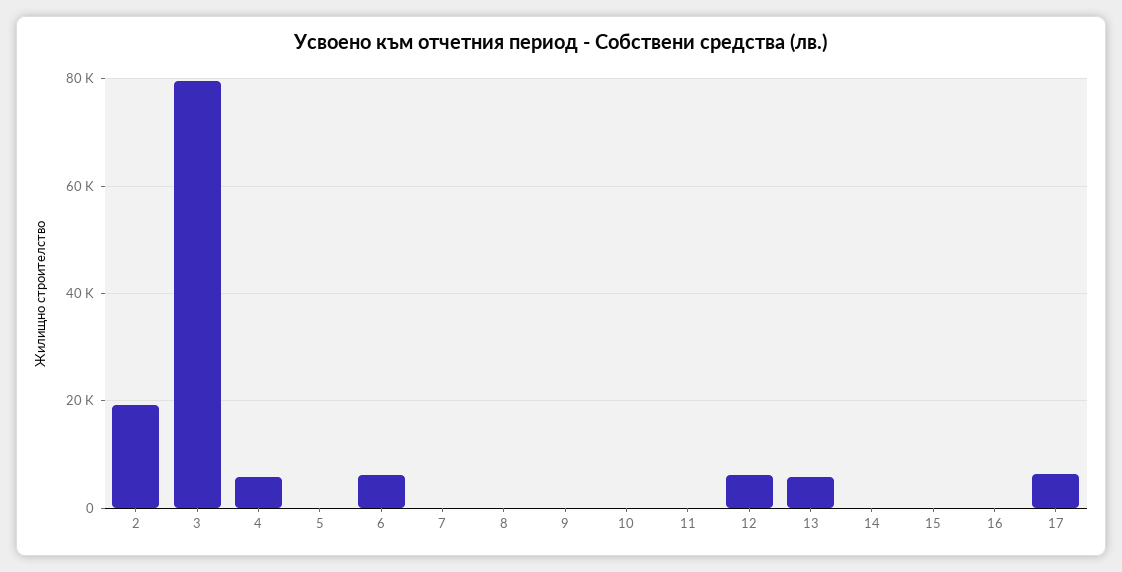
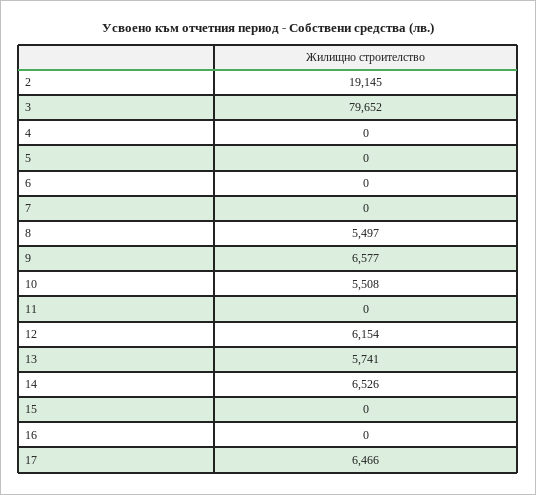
  {
    "2": 19145,
    "3": 79652,
-   "4": 6000,
+   "4": 0,
    "5": 0,
-   "6": 6000,
+   "6": 0,
    "7": 0,
-   "8": 0,
+   "8": 5497,
-   "9": 0,
+   "9": 6577,
-   "10": 0,
+   "10": 5508,
    "11": 0,
    "12": 6154,
    "13": 5741,
-   "14": 0,
+   "14": 6526,
    "15": 0,
    "16": 0,
    "17": 6466
  }

